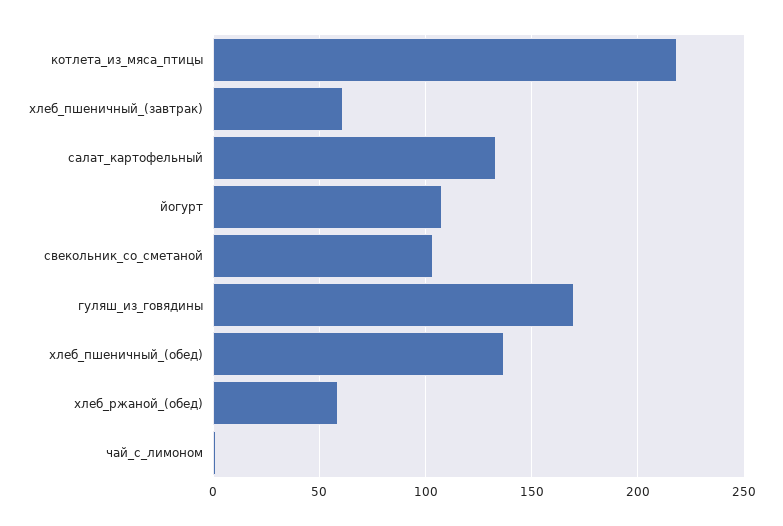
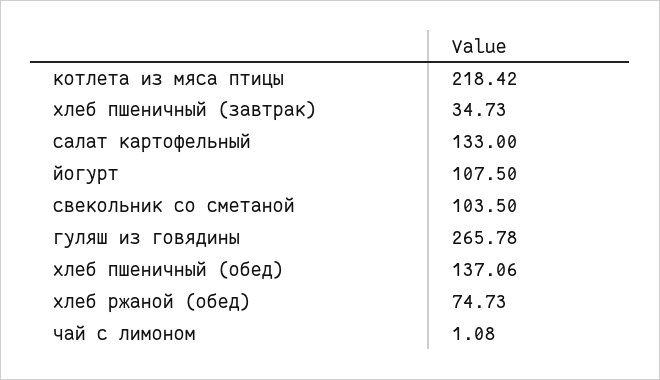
  {
    "котлета_из_мяса_птицы": 218.42,
-   "хлеб_пшеничный_(завтрак)": 60,
+   "хлеб_пшеничный_(завтрак)": 34.73,
    "салат_картофельный": 133,
    "йогурт": 107.5,
    "свекольник_со_сметаной": 103.5,
-   "гуляш_из_говядины": 170,
+   "гуляш_из_говядины": 265.78,
    "хлеб_пшеничный_(обед)": 137.06,
-   "хлеб_ржаной_(обед)": 60,
+   "хлеб_ржаной_(обед)": 74.73,
    "чай_с_лимоном": 1.08
  }

